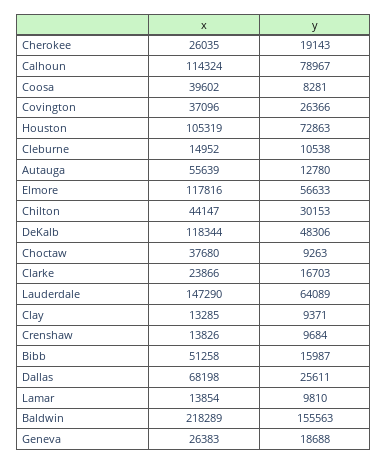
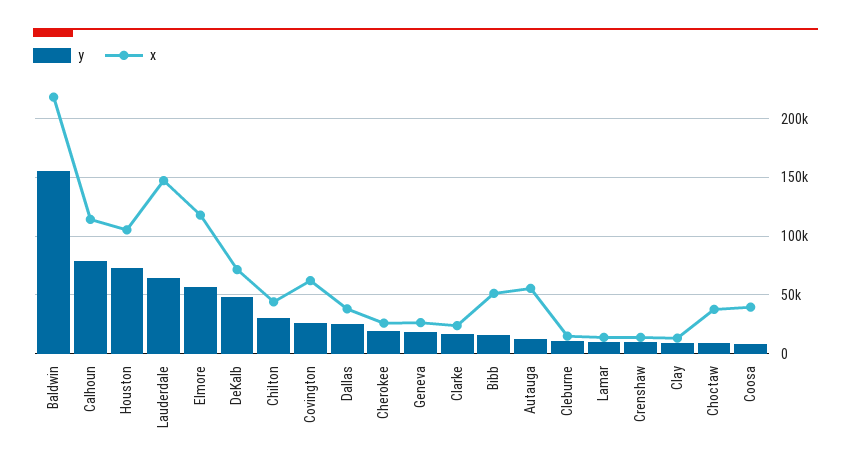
  {
    "x": {
      "Cherokee": 26035,
      "Calhoun": 114324,
      "Coosa": 39602,
-     "Covington": 37096,
+     "Covington": 60000,
      "Houston": 105319,
      "Cleburne": 14952,
      "Autauga": 55639,
      "Elmore": 117816,
      "Chilton": 44147,
-     "DeKalb": 118344,
+     "DeKalb": 70000,
      "Choctaw": 37680,
      "Clarke": 23866,
      "Lauderdale": 147290,
      "Clay": 13285,
      "Crenshaw": 13826,
      "Bibb": 51258,
-     "Dallas": 68198,
+     "Dallas": 40000,
      "Lamar": 13854,
      "Baldwin": 218289,
      "Geneva": 26383
    },
    "y": {
      "Cherokee": 19143,
      "Calhoun": 78967,
      "Coosa": 8281,
      "Covington": 26366,
      "Houston": 72863,
      "Cleburne": 10538,
      "Autauga": 12780,
      "Elmore": 56633,
      "Chilton": 30153,
      "DeKalb": 48306,
      "Choctaw": 9263,
      "Clarke": 16703,
      "Lauderdale": 64089,
      "Clay": 9371,
      "Crenshaw": 9684,
      "Bibb": 15987,
      "Dallas": 25611,
      "Lamar": 9810,
      "Baldwin": 155563,
      "Geneva": 18688
    }
  }

